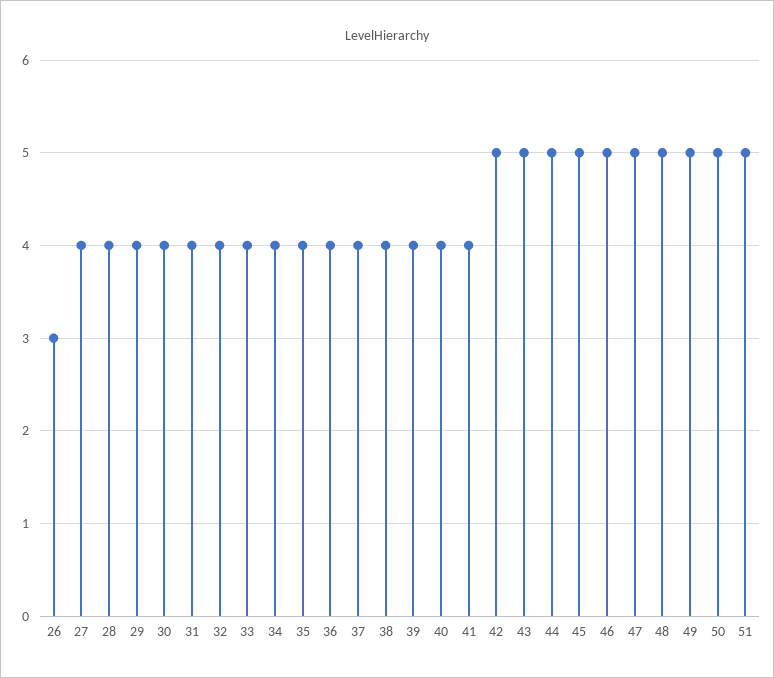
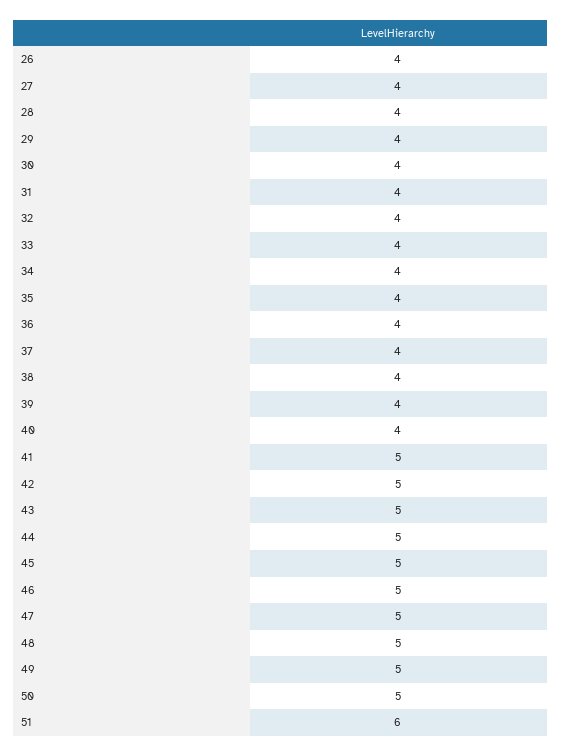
  {
-   "26": 3,
+   "26": 4,
    "27": 4,
    "28": 4,
    "29": 4,
    "30": 4,
    "31": 4,
    "32": 4,
    "33": 4,
    "34": 4,
    "35": 4,
    "36": 4,
    "37": 4,
    "38": 4,
    "39": 4,
    "40": 4,
-   "41": 4,
+   "41": 5,
    "42": 5,
    "43": 5,
    "44": 5,
    "45": 5,
    "46": 5,
    "47": 5,
    "48": 5,
    "49": 5,
    "50": 5,
-   "51": 5
+   "51": 6
  }

